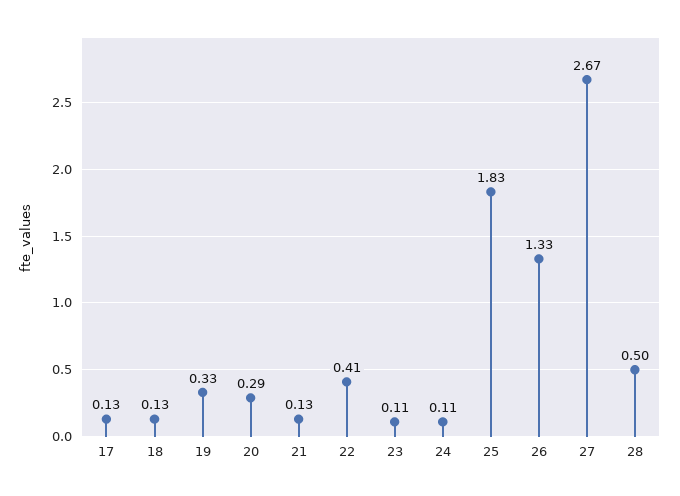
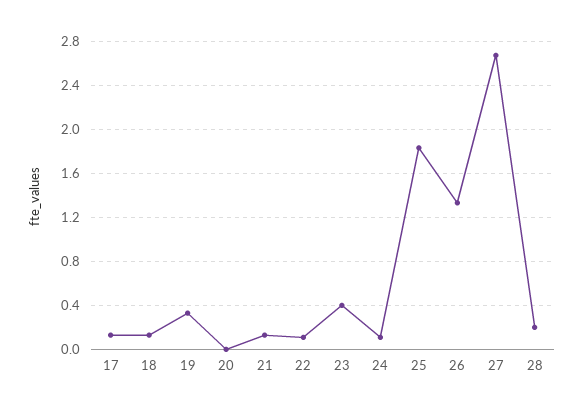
  {
    "17": 0.13,
    "18": 0.13,
    "19": 0.33,
-   "20": 0.29,
+   "20": 0,
    "21": 0.13,
-   "22": 0.41,
+   "22": 0.1,
-   "23": 0.11,
+   "23": 0.4,
    "24": 0.11,
    "25": 1.83,
    "26": 1.33,
    "27": 2.67,
-   "28": 0.5
+   "28": 0.2
  }

